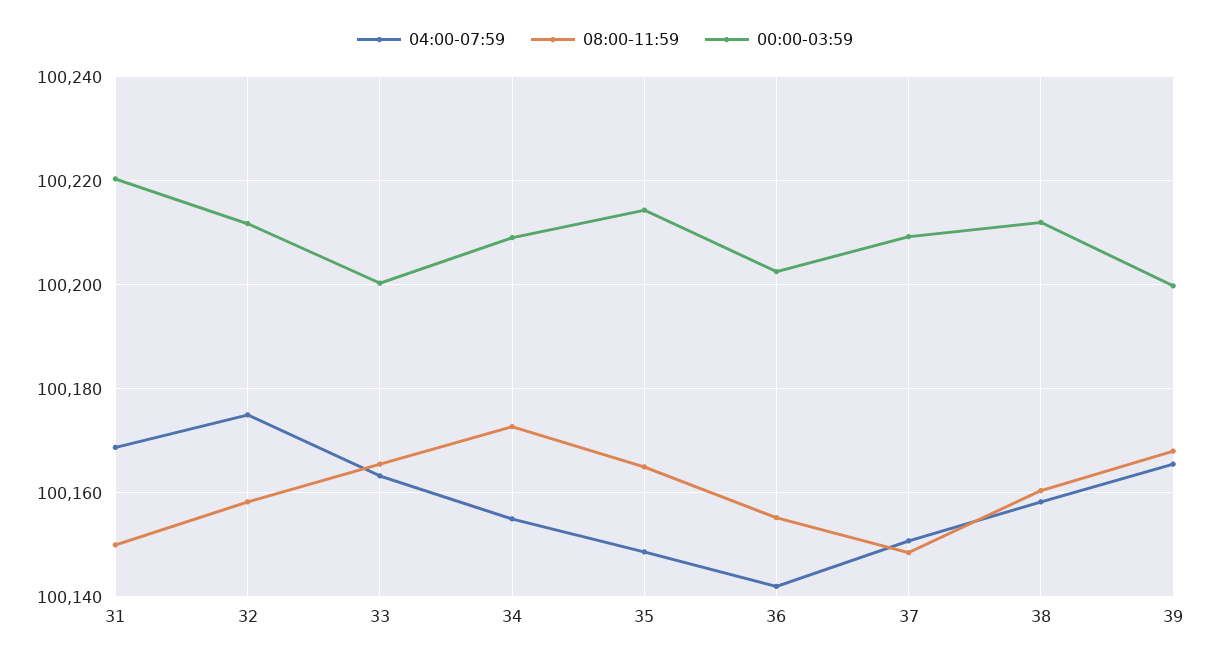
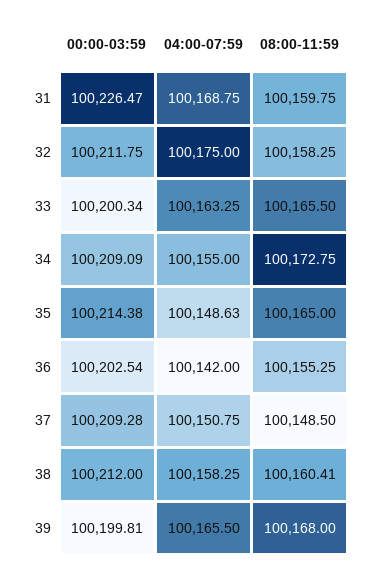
  {
    "04:00-07:59": {
      "31": 100168.75,
      "32": 100175,
      "33": 100163.25,
      "34": 100155,
      "35": 100148.63,
      "36": 100142,
      "37": 100150.75,
      "38": 100158.25,
      "39": 100165.5
    },
    "08:00-11:59": {
-     "31": 100150,
+     "31": 100159.75,
      "32": 100158.25,
      "33": 100165.5,
      "34": 100172.75,
      "35": 100165,
      "36": 100155.25,
      "37": 100148.5,
      "38": 100160.41,
      "39": 100168
    },
    "00:00-03:59": {
-     "31": 100220,
+     "31": 100226.47,
      "32": 100211.75,
      "33": 100200.34,
      "34": 100209.09,
      "35": 100214.38,
      "36": 100202.54,
      "37": 100209.28,
      "38": 100212,
      "39": 100199.81
    }
  }

